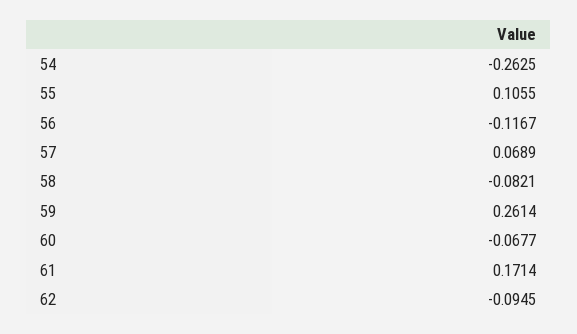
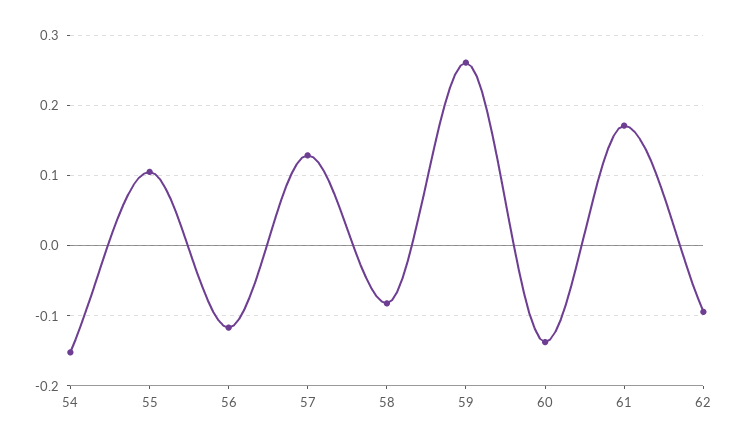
  {
-   "54": -0.2625,
+   "54": -0.15,
    "55": 0.1055,
    "56": -0.1167,
-   "57": 0.0689,
+   "57": 0.13,
    "58": -0.0821,
    "59": 0.2614,
-   "60": -0.0677,
+   "60": -0.14,
    "61": 0.1714,
    "62": -0.0945
  }

